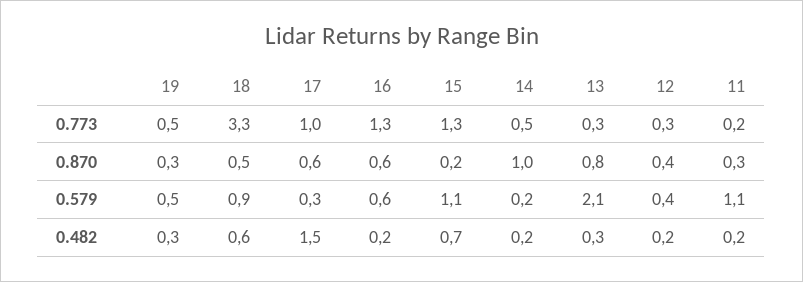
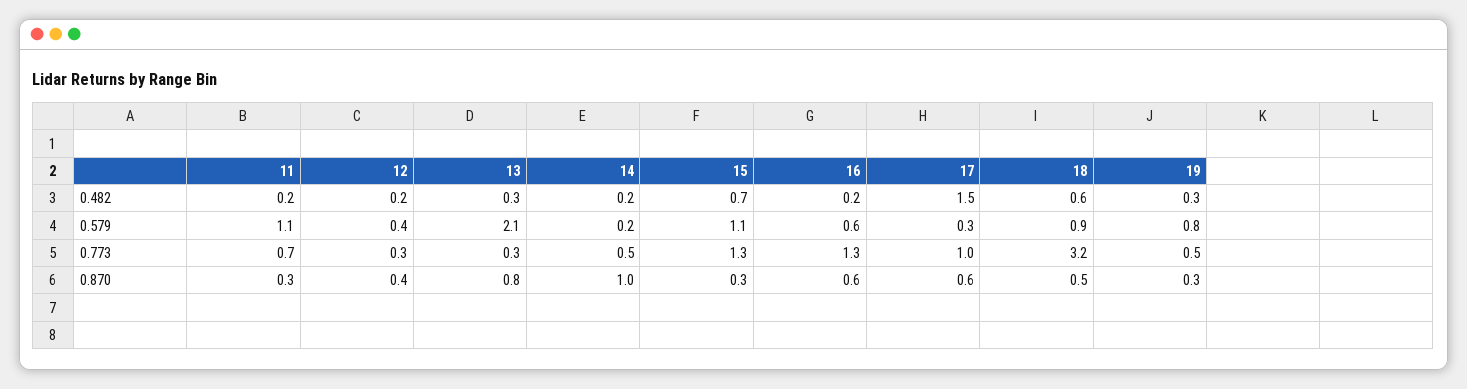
  {
    "19": {
      "0.773": 0.5,
      "0.870": 0.3,
-     "0.579": 0.5,
+     "0.579": 0.8,
      "0.482": 0.3
    },
    "18": {
-     "0.773": 3.3,
+     "0.773": 3.2,
      "0.870": 0.5,
      "0.579": 0.9,
      "0.482": 0.6
    },
    "17": {
      "0.773": 1,
      "0.870": 0.6,
      "0.579": 0.3,
      "0.482": 1.5
    },
    "16": {
      "0.773": 1.3,
      "0.870": 0.6,
      "0.579": 0.6,
      "0.482": 0.2
    },
    "15": {
      "0.773": 1.3,
-     "0.870": 0.2,
+     "0.870": 0.3,
      "0.579": 1.1,
      "0.482": 0.7
    },
    "14": {
      "0.773": 0.5,
      "0.870": 1,
      "0.579": 0.2,
      "0.482": 0.2
    },
    "13": {
      "0.773": 0.3,
      "0.870": 0.8,
      "0.579": 2.1,
      "0.482": 0.3
    },
    "12": {
      "0.773": 0.3,
      "0.870": 0.4,
      "0.579": 0.4,
      "0.482": 0.2
    },
    "11": {
-     "0.773": 0.2,
+     "0.773": 0.7,
      "0.870": 0.3,
      "0.579": 1.1,
      "0.482": 0.2
    }
  }

